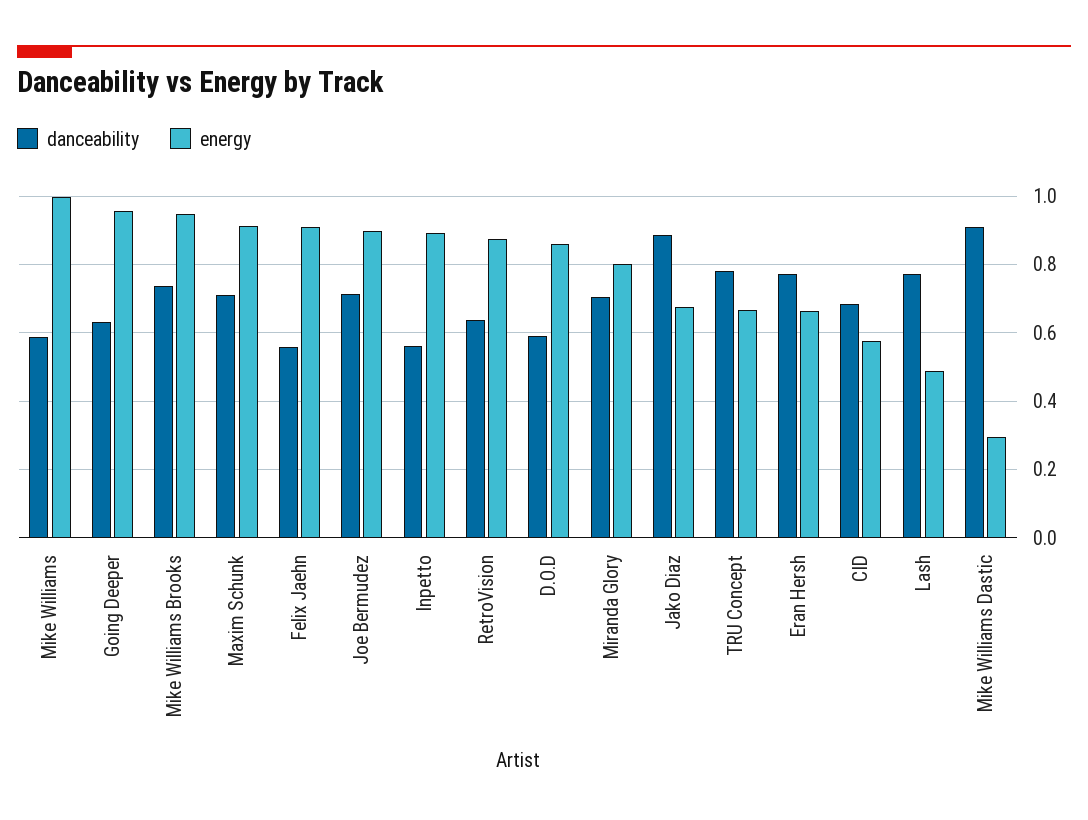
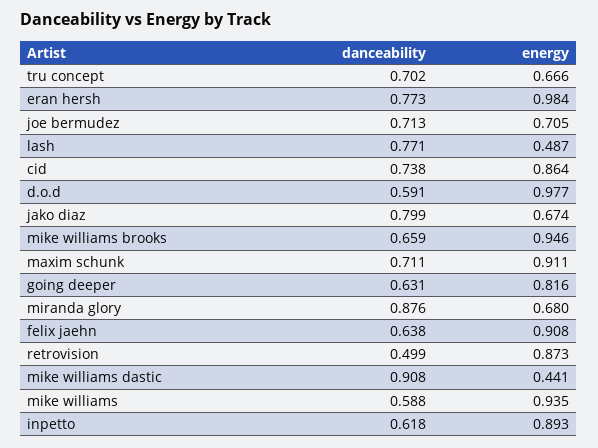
  {
    "danceability": {
      "Mike Williams": 0.588,
      "Going Deeper": 0.631,
-     "Mike Williams Brooks": 0.74,
+     "Mike Williams Brooks": 0.659,
      "Maxim Schunk": 0.711,
-     "Felix Jaehn": 0.56,
+     "Felix Jaehn": 0.638,
      "Joe Bermudez": 0.713,
-     "Inpetto": 0.56,
+     "Inpetto": 0.618,
-     "RetroVision": 0.64,
+     "RetroVision": 0.499,
      "D.O.D": 0.591,
-     "Miranda Glory": 0.7,
+     "Miranda Glory": 0.876,
-     "Jako Diaz": 0.88,
+     "Jako Diaz": 0.799,
-     "TRU Concept": 0.78,
+     "TRU Concept": 0.702,
      "Eran Hersh": 0.773,
-     "CID": 0.68,
+     "CID": 0.738,
      "Lash": 0.771,
      "Mike Williams Dastic": 0.908
    },
    "energy": {
-     "Mike Williams": 1,
+     "Mike Williams": 0.935,
-     "Going Deeper": 0.96,
+     "Going Deeper": 0.816,
      "Mike Williams Brooks": 0.946,
      "Maxim Schunk": 0.911,
      "Felix Jaehn": 0.908,
-     "Joe Bermudez": 0.9,
+     "Joe Bermudez": 0.705,
      "Inpetto": 0.893,
      "RetroVision": 0.873,
-     "D.O.D": 0.86,
+     "D.O.D": 0.977,
-     "Miranda Glory": 0.8,
+     "Miranda Glory": 0.68,
      "Jako Diaz": 0.674,
      "TRU Concept": 0.666,
-     "Eran Hersh": 0.66,
+     "Eran Hersh": 0.984,
-     "CID": 0.58,
+     "CID": 0.864,
      "Lash": 0.487,
-     "Mike Williams Dastic": 0.3
+     "Mike Williams Dastic": 0.441
    }
  }

